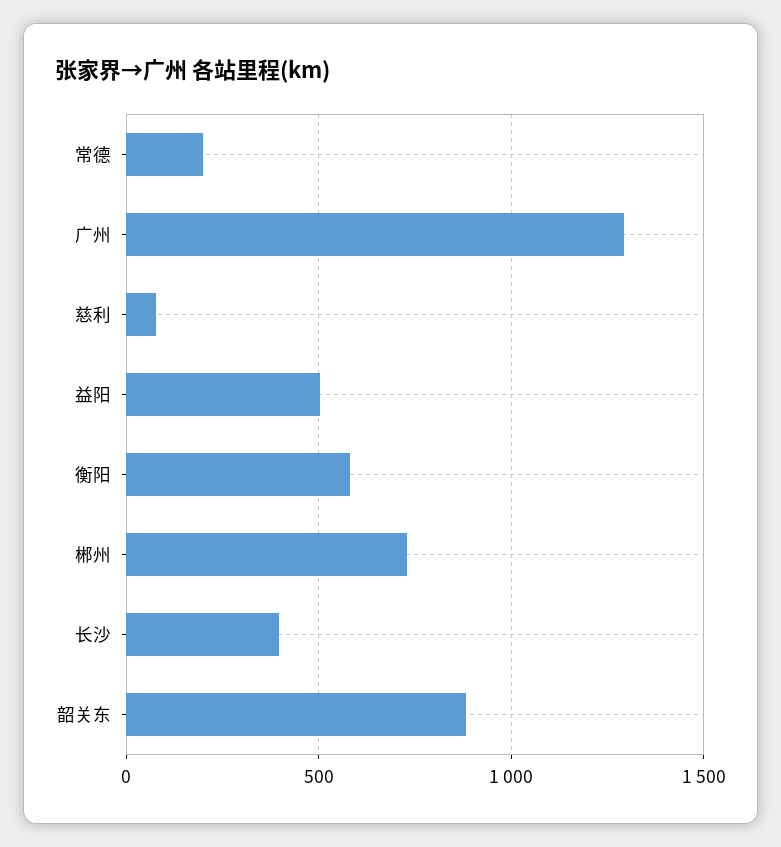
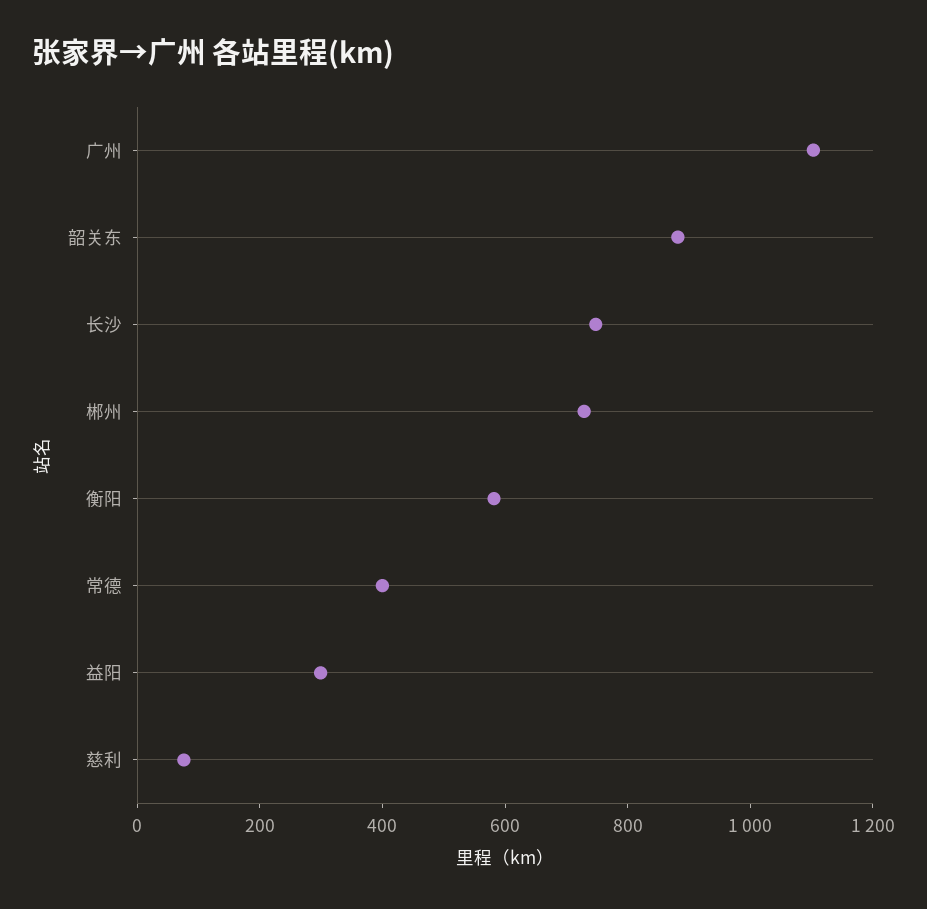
  {
-   "常德": 200,
+   "常德": 400,
-   "广州": 1300,
+   "广州": 1100,
    "慈利": 100,
-   "益阳": 500,
+   "益阳": 300,
    "衡阳": 600,
    "郴州": 750,
-   "长沙": 400,
+   "长沙": 750,
    "韶关东": 900
  }

